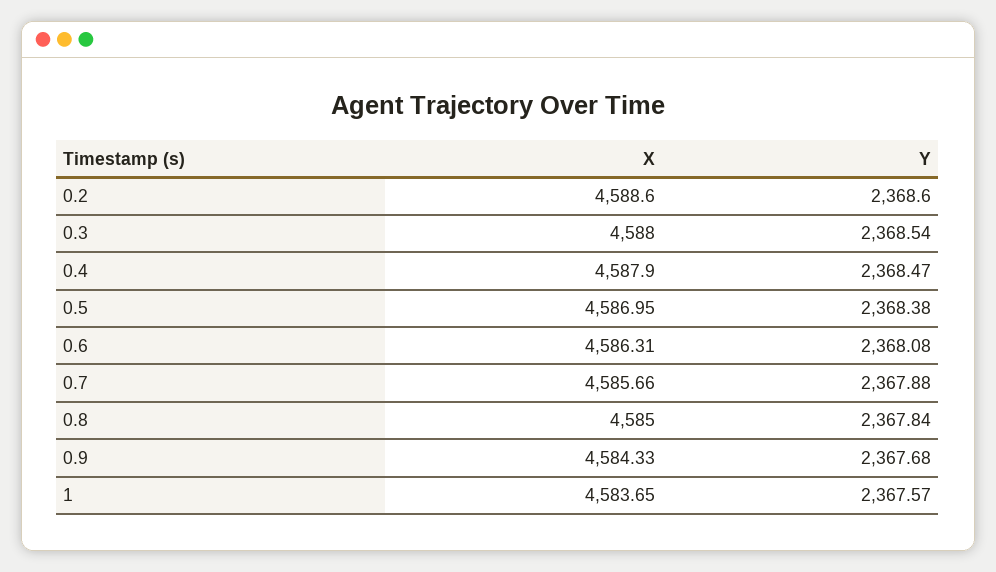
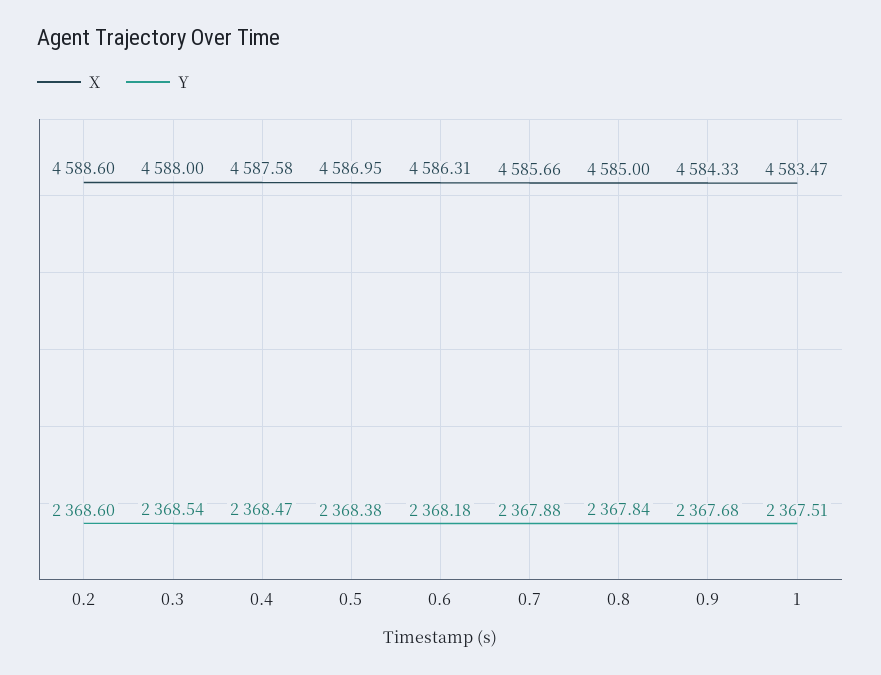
  {
    "X": {
      "0.2": 4588.6,
      "0.3": 4588,
-     "0.4": 4587.9,
+     "0.4": 4587.58,
      "0.5": 4586.95,
      "0.6": 4586.31,
      "0.7": 4585.66,
      "0.8": 4585,
      "0.9": 4584.33,
-     "1": 4583.65
+     "1": 4583.47
    },
    "Y": {
      "0.2": 2368.6,
      "0.3": 2368.54,
      "0.4": 2368.47,
      "0.5": 2368.38,
-     "0.6": 2368.08,
+     "0.6": 2368.18,
      "0.7": 2367.88,
      "0.8": 2367.84,
      "0.9": 2367.68,
-     "1": 2367.57
+     "1": 2367.51
    }
  }

